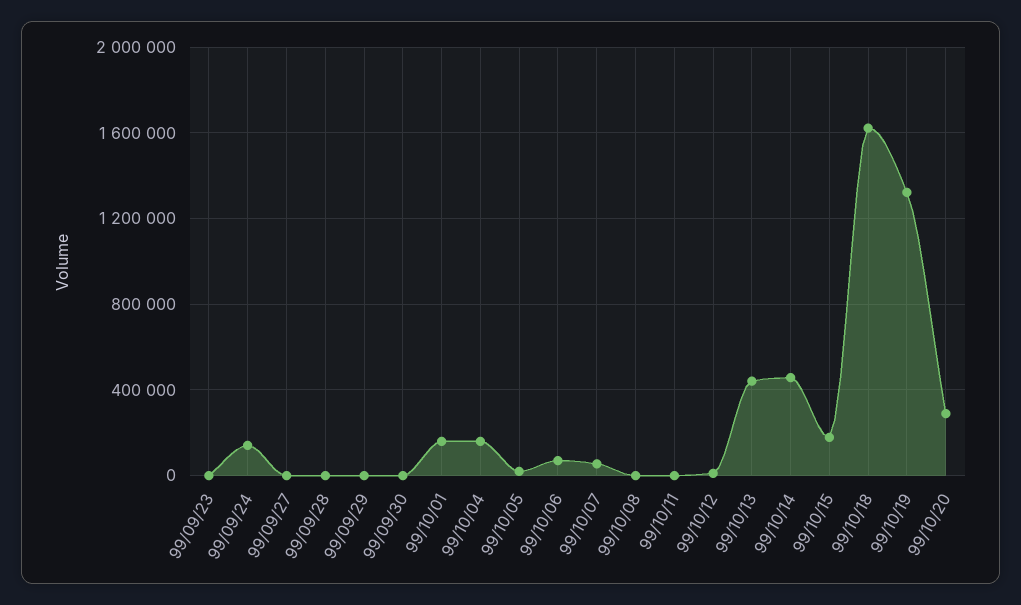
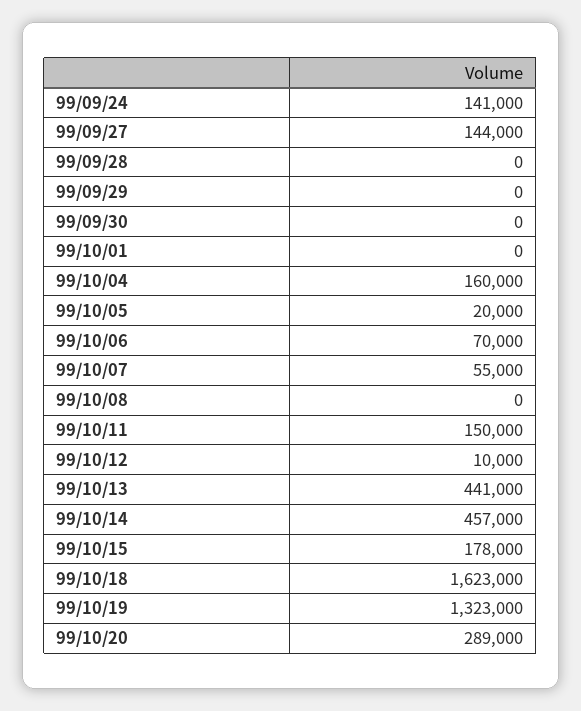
  {
-   "99/09/23": 0,
    "99/09/24": 141000,
-   "99/09/27": 0,
+   "99/09/27": 144000,
    "99/09/28": 0,
    "99/09/29": 0,
    "99/09/30": 0,
-   "99/10/01": 150000,
+   "99/10/01": 0,
    "99/10/04": 160000,
    "99/10/05": 20000,
    "99/10/06": 70000,
    "99/10/07": 55000,
    "99/10/08": 0,
-   "99/10/11": 0,
+   "99/10/11": 150000,
    "99/10/12": 10000,
    "99/10/13": 441000,
    "99/10/14": 457000,
    "99/10/15": 178000,
    "99/10/18": 1623000,
    "99/10/19": 1323000,
    "99/10/20": 289000
  }

